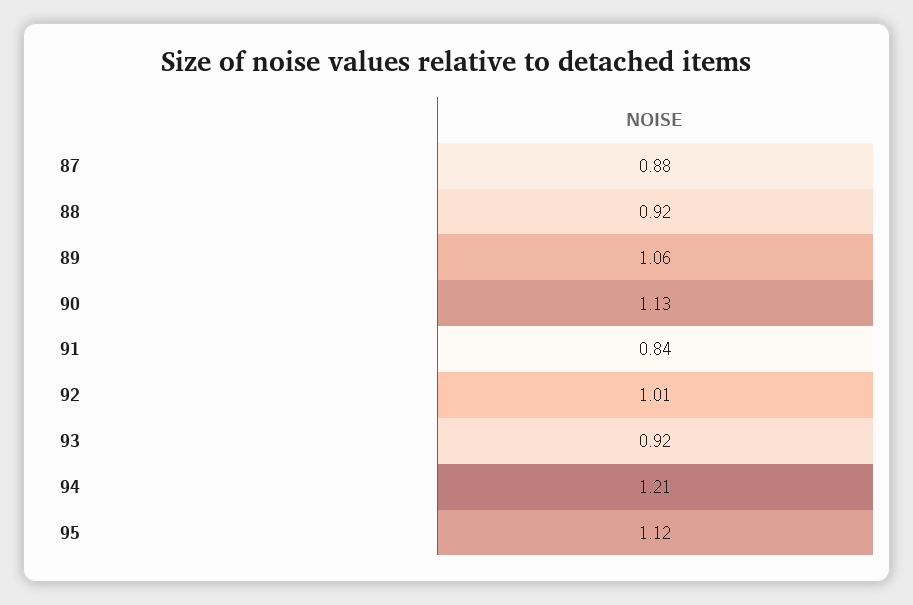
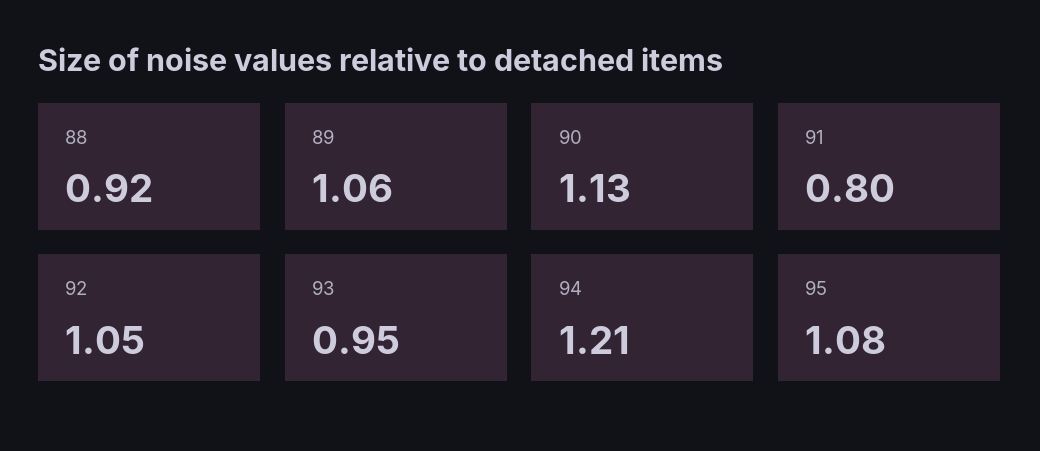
  {
-   "87": 0.88,
    "88": 0.92,
    "89": 1.06,
    "90": 1.13,
-   "91": 0.84,
+   "91": 0.8,
-   "92": 1.01,
+   "92": 1.05,
-   "93": 0.92,
+   "93": 0.95,
    "94": 1.21,
-   "95": 1.12
+   "95": 1.08
  }

